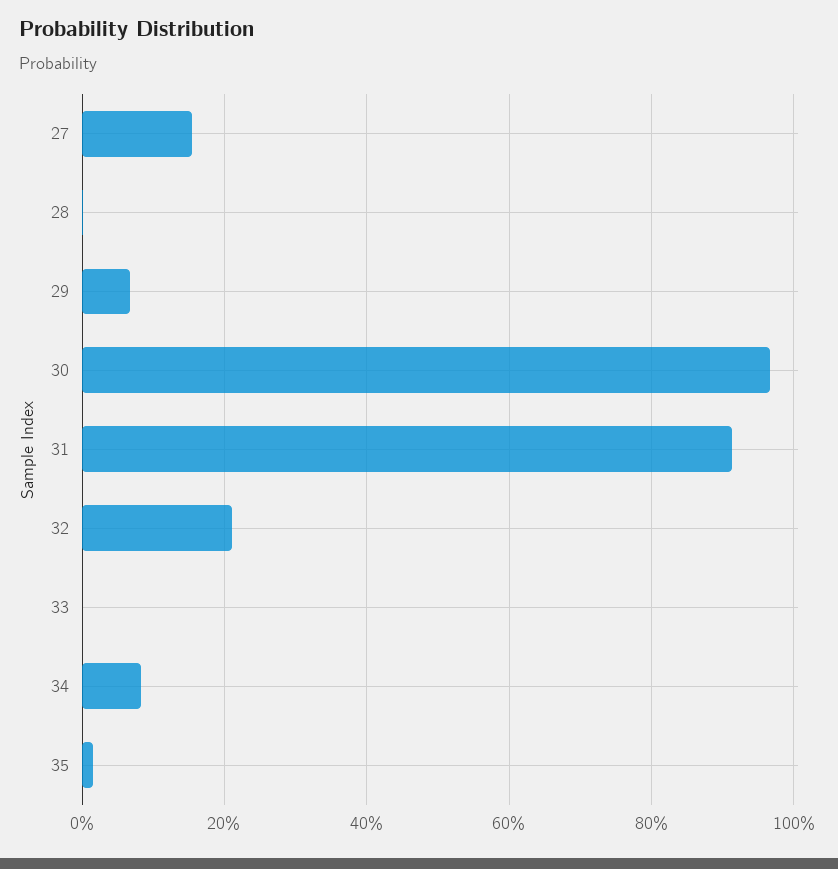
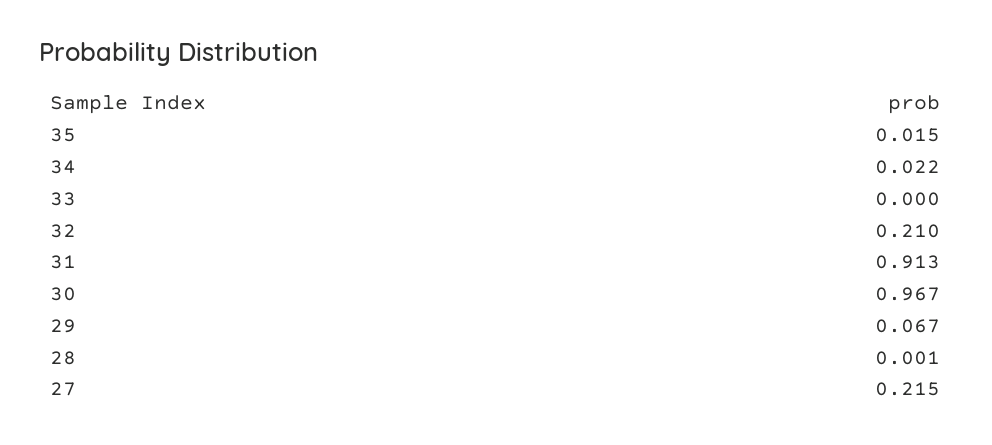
  {
-   "27": 0.16,
+   "27": 0.215,
    "28": 0.001,
    "29": 0.067,
    "30": 0.967,
    "31": 0.913,
    "32": 0.21,
    "33": 0,
-   "34": 0.08,
+   "34": 0.022,
    "35": 0.015
  }

